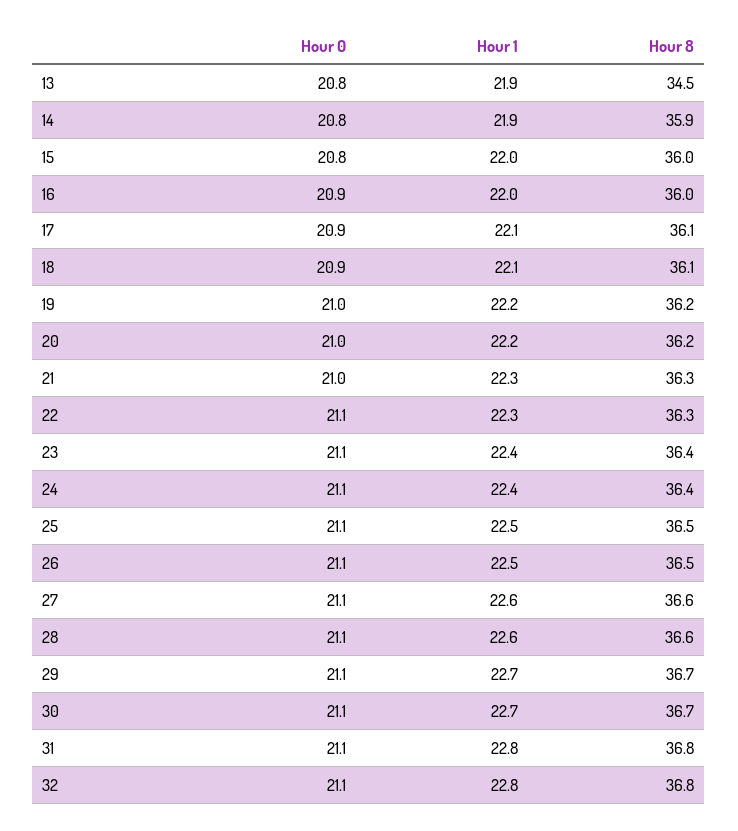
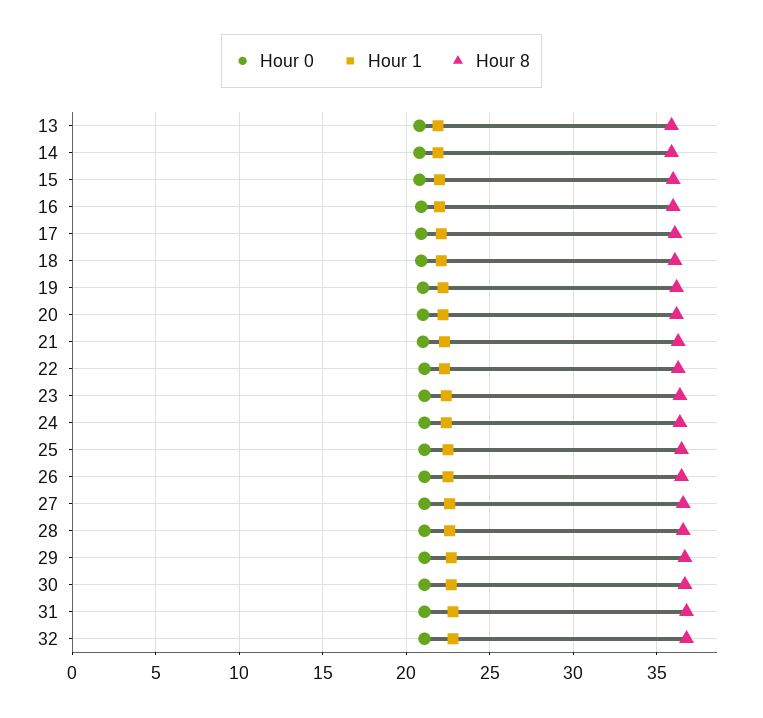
  {
    "Hour 0": {
      "13": 20.8,
      "14": 20.8,
      "15": 20.8,
      "16": 20.9,
      "17": 20.9,
      "18": 20.9,
      "19": 21,
      "20": 21,
      "21": 21,
      "22": 21.1,
      "23": 21.1,
      "24": 21.1,
      "25": 21.1,
      "26": 21.1,
      "27": 21.1,
      "28": 21.1,
      "29": 21.1,
      "30": 21.1,
      "31": 21.1,
      "32": 21.1
    },
    "Hour 1": {
      "13": 21.9,
      "14": 21.9,
      "15": 22,
      "16": 22,
      "17": 22.1,
      "18": 22.1,
      "19": 22.2,
      "20": 22.2,
      "21": 22.3,
      "22": 22.3,
      "23": 22.4,
      "24": 22.4,
      "25": 22.5,
      "26": 22.5,
      "27": 22.6,
      "28": 22.6,
      "29": 22.7,
      "30": 22.7,
      "31": 22.8,
      "32": 22.8
    },
    "Hour 8": {
-     "13": 34.5,
+     "13": 36,
      "14": 35.9,
      "15": 36,
      "16": 36,
      "17": 36.1,
      "18": 36.1,
      "19": 36.2,
      "20": 36.2,
      "21": 36.3,
      "22": 36.3,
      "23": 36.4,
      "24": 36.4,
      "25": 36.5,
      "26": 36.5,
      "27": 36.6,
      "28": 36.6,
      "29": 36.7,
      "30": 36.7,
      "31": 36.8,
      "32": 36.8
    }
  }

